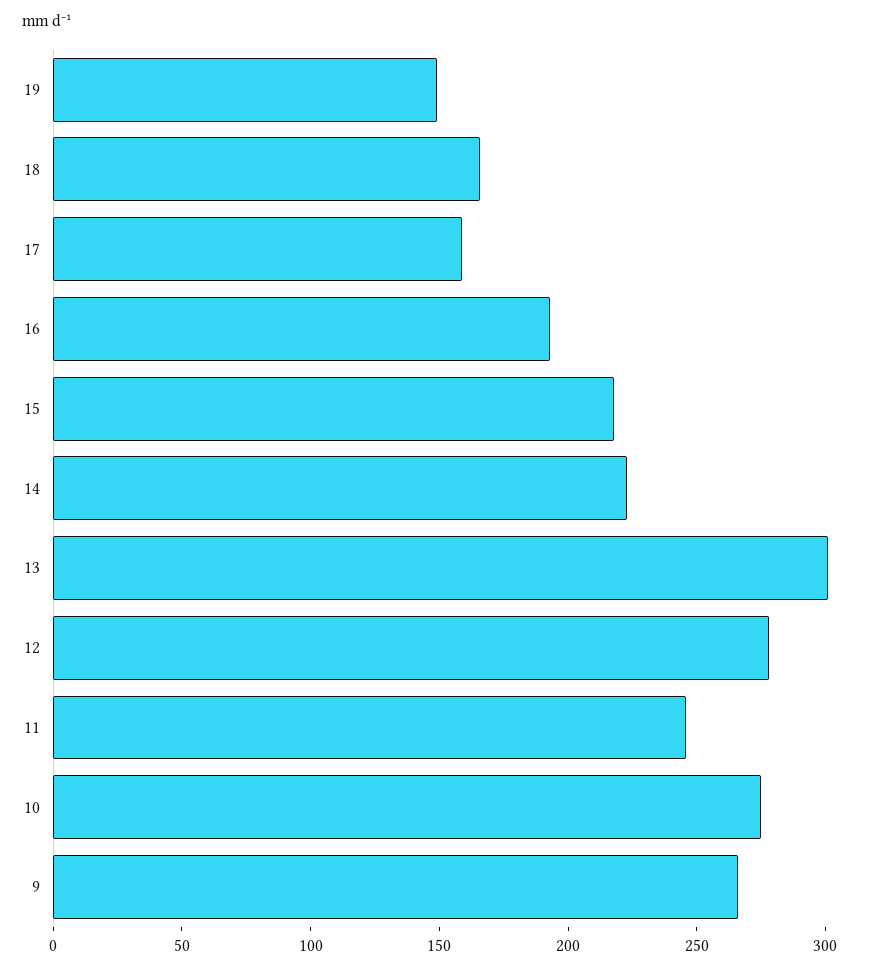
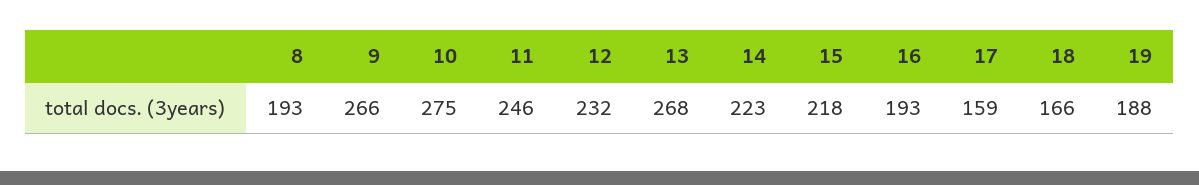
  {
-   "19": 150,
+   "19": 188,
    "18": 166,
    "17": 159,
    "16": 193,
    "15": 218,
    "14": 223,
-   "13": 300,
+   "13": 268,
-   "12": 280,
+   "12": 232,
    "11": 246,
    "10": 275,
-   "9": 266
+   "9": 266,
+   "8": 193
  }

